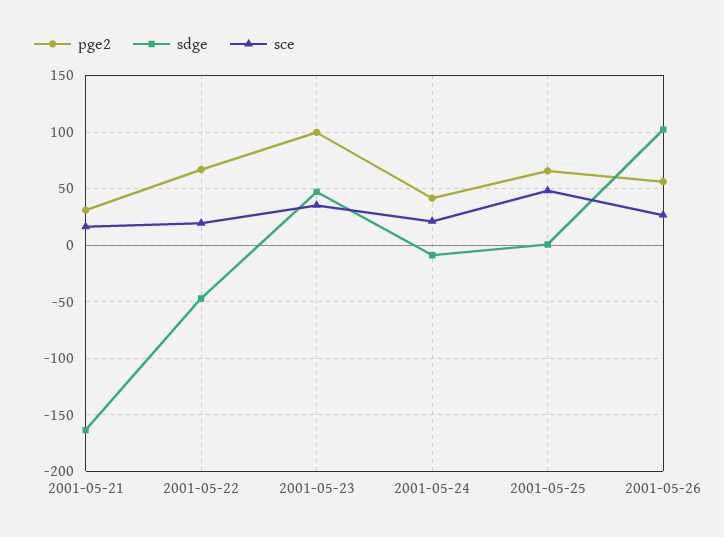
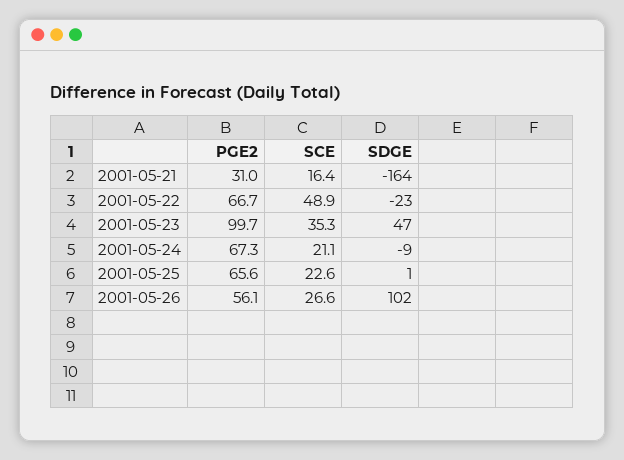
  {
    "pge2": {
      "2001-05-21": 31,
      "2001-05-22": 66.7,
      "2001-05-23": 99.7,
-     "2001-05-24": 40,
+     "2001-05-24": 67.3,
      "2001-05-25": 65.6,
      "2001-05-26": 56.1
    },
    "sdge": {
      "2001-05-21": -164,
-     "2001-05-22": -50,
+     "2001-05-22": -23,
      "2001-05-23": 47,
      "2001-05-24": -9,
      "2001-05-25": 1,
      "2001-05-26": 102
    },
    "sce": {
      "2001-05-21": 16.4,
-     "2001-05-22": 20,
+     "2001-05-22": 48.9,
      "2001-05-23": 35.3,
      "2001-05-24": 21.1,
-     "2001-05-25": 50,
+     "2001-05-25": 22.6,
      "2001-05-26": 26.6
    }
  }

